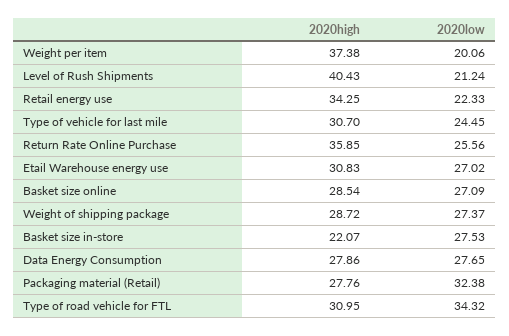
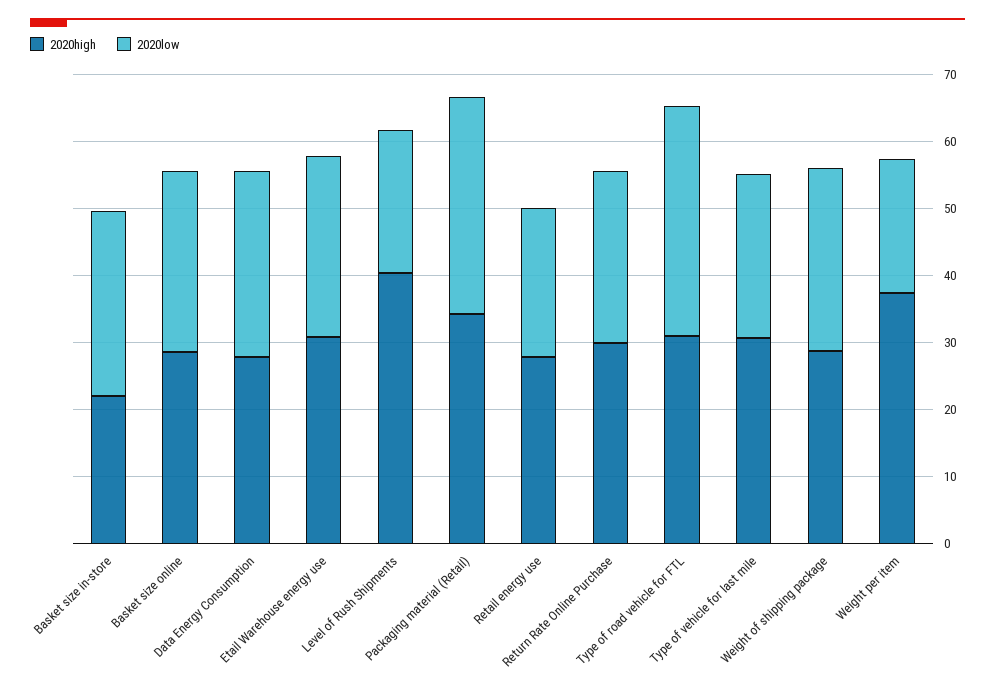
  {
    "2020high": {
      "Weight per item": 37.38,
      "Level of Rush Shipments": 40.43,
-     "Retail energy use": 34.25,
+     "Retail energy use": 28,
      "Type of vehicle for last mile": 30.7,
-     "Return Rate Online Purchase": 35.85,
+     "Return Rate Online Purchase": 30,
      "Etail Warehouse energy use": 30.83,
      "Basket size online": 28.54,
      "Weight of shipping package": 28.72,
      "Basket size in-store": 22.07,
      "Data Energy Consumption": 27.86,
-     "Packaging material (Retail)": 27.76,
+     "Packaging material (Retail)": 34,
      "Type of road vehicle for FTL": 30.95
    },
    "2020low": {
      "Weight per item": 20.06,
      "Level of Rush Shipments": 21.24,
      "Retail energy use": 22.33,
      "Type of vehicle for last mile": 24.45,
      "Return Rate Online Purchase": 25.56,
      "Etail Warehouse energy use": 27.02,
      "Basket size online": 27.09,
      "Weight of shipping package": 27.37,
      "Basket size in-store": 27.53,
      "Data Energy Consumption": 27.65,
      "Packaging material (Retail)": 32.38,
      "Type of road vehicle for FTL": 34.32
    }
  }

